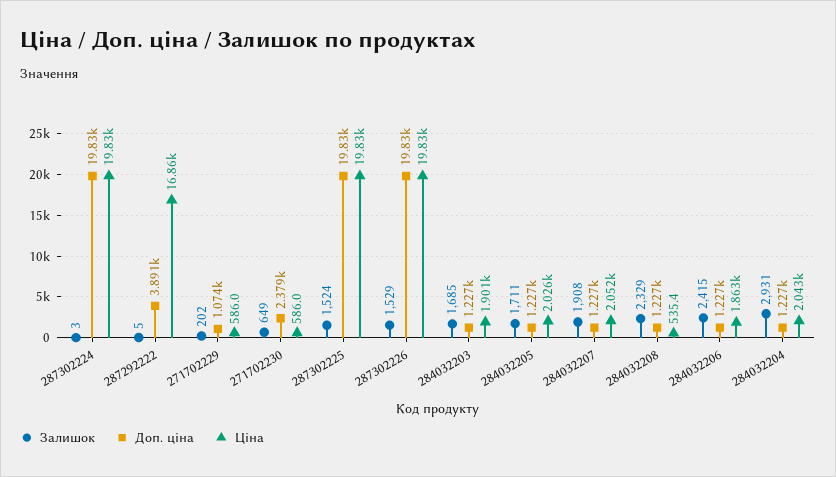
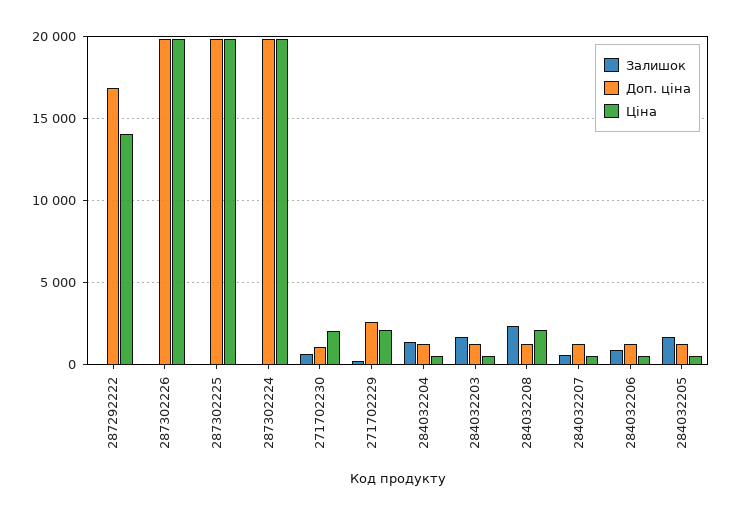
  {
    "Залишок": {
      "287302224": 3,
      "287292222": 5,
      "271702229": 202,
      "271702230": 649,
-     "287302225": 1524,
+     "287302225": 0,
-     "287302226": 1529,
+     "287302226": 0,
      "284032203": 1685,
      "284032205": 1711,
-     "284032207": 1908,
+     "284032207": 500,
      "284032208": 2329,
-     "284032206": 2415,
+     "284032206": 1000,
-     "284032204": 2931
+     "284032204": 1500
    },
    "Доп. ціна": {
      "287302224": 19830,
-     "287292222": 3891,
+     "287292222": 17000,
-     "271702229": 1074,
+     "271702229": 2500,
-     "271702230": 2379,
+     "271702230": 1000,
      "287302225": 19830,
      "287302226": 19830,
      "284032203": 1227,
      "284032205": 1227,
      "284032207": 1227,
      "284032208": 1227,
      "284032206": 1227,
      "284032204": 1227
    },
    "Ціна": {
      "287302224": 19830,
-     "287292222": 16860,
+     "287292222": 14000,
-     "271702229": 586,
+     "271702229": 2000,
-     "271702230": 586,
+     "271702230": 2000,
      "287302225": 19830,
      "287302226": 19830,
-     "284032203": 1901,
+     "284032203": 500,
-     "284032205": 2026,
+     "284032205": 500,
-     "284032207": 2052,
+     "284032207": 500,
-     "284032208": 535.4,
+     "284032208": 2000,
-     "284032206": 1863,
+     "284032206": 500,
-     "284032204": 2043
+     "284032204": 500
    }
  }

